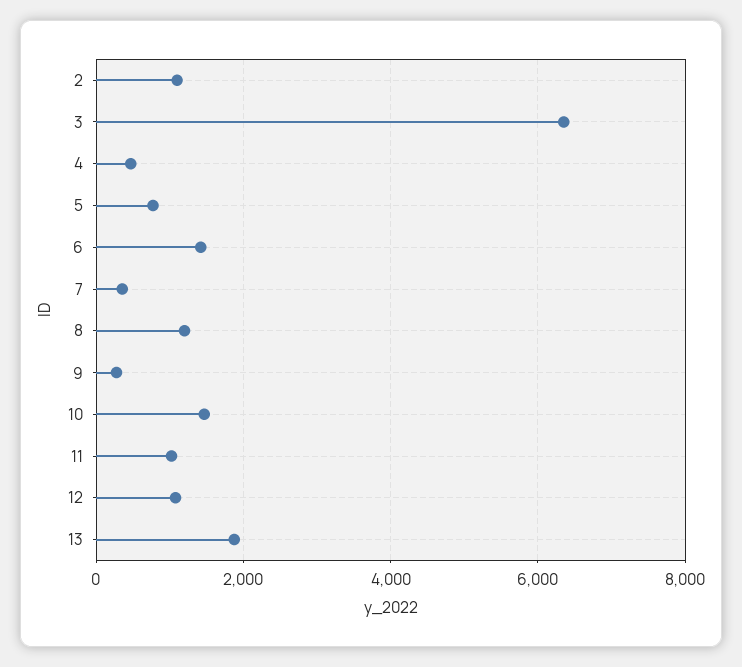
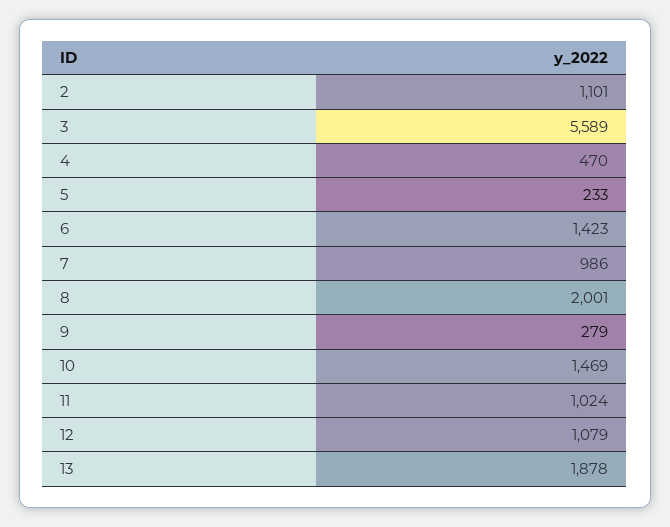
  {
    "2": 1101,
-   "3": 6400,
+   "3": 5589,
    "4": 470,
-   "5": 800,
+   "5": 233,
    "6": 1423,
-   "7": 400,
+   "7": 986,
-   "8": 1200,
+   "8": 2001,
    "9": 279,
    "10": 1469,
    "11": 1024,
    "12": 1079,
    "13": 1878
  }

